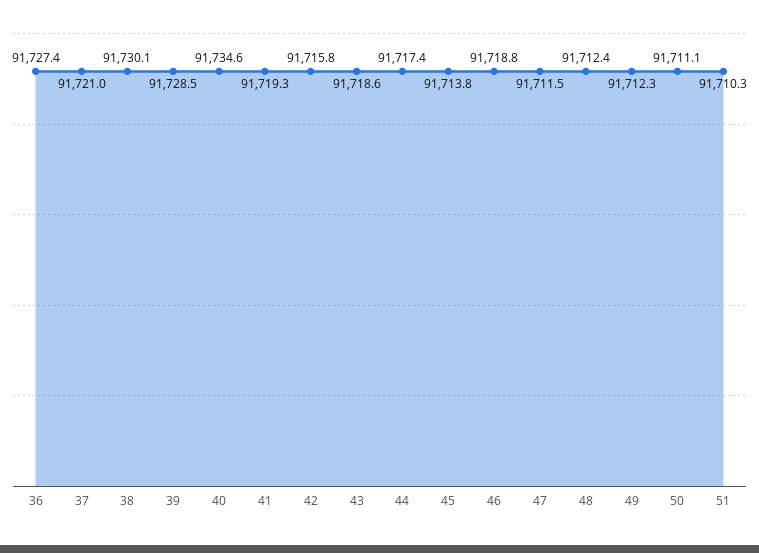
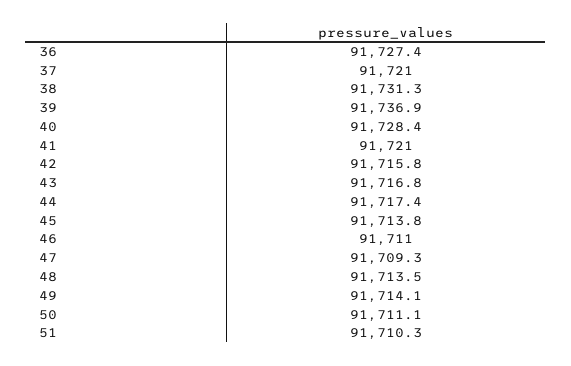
  {
    "36": 91727.4,
    "37": 91721,
-   "38": 91730.1,
+   "38": 91731.3,
-   "39": 91728.5,
+   "39": 91736.9,
-   "40": 91734.6,
+   "40": 91728.4,
-   "41": 91719.3,
+   "41": 91721,
    "42": 91715.8,
-   "43": 91718.6,
+   "43": 91716.8,
    "44": 91717.4,
    "45": 91713.8,
-   "46": 91718.8,
+   "46": 91711,
-   "47": 91711.5,
+   "47": 91709.3,
-   "48": 91712.4,
+   "48": 91713.5,
-   "49": 91712.3,
+   "49": 91714.1,
    "50": 91711.1,
    "51": 91710.3
  }

